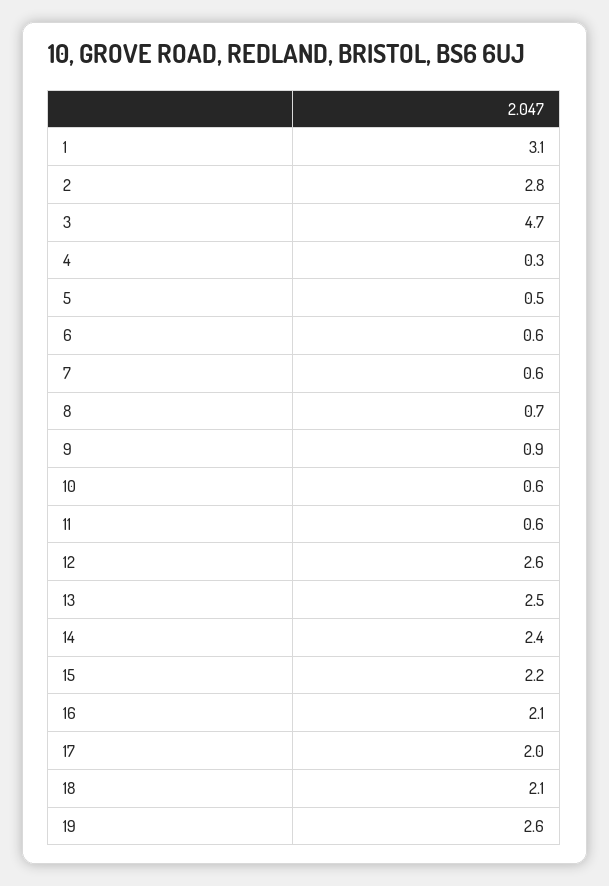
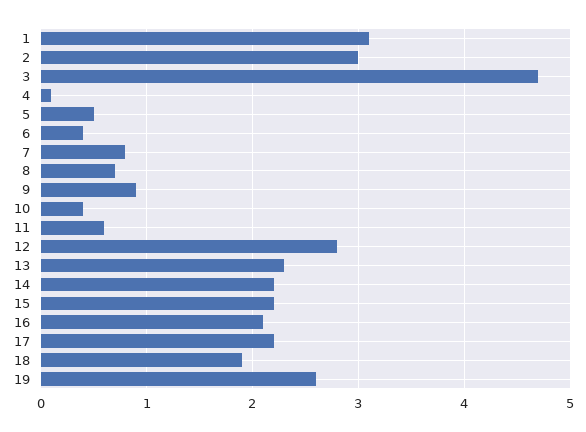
  {
    "1": 3.1,
-   "2": 2.8,
+   "2": 3,
    "3": 4.7,
-   "4": 0.3,
+   "4": 0.1,
    "5": 0.5,
-   "6": 0.6,
+   "6": 0.4,
-   "7": 0.6,
+   "7": 0.8,
    "8": 0.7,
    "9": 0.9,
-   "10": 0.6,
+   "10": 0.4,
    "11": 0.6,
-   "12": 2.6,
+   "12": 2.8,
-   "13": 2.5,
+   "13": 2.3,
-   "14": 2.4,
+   "14": 2.2,
    "15": 2.2,
    "16": 2.1,
-   "17": 2,
+   "17": 2.2,
-   "18": 2.1,
+   "18": 1.9,
    "19": 2.6
  }

